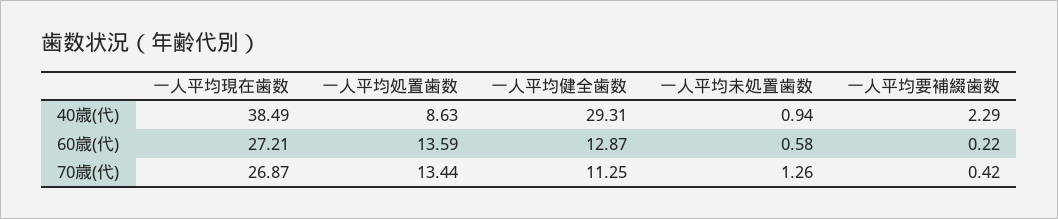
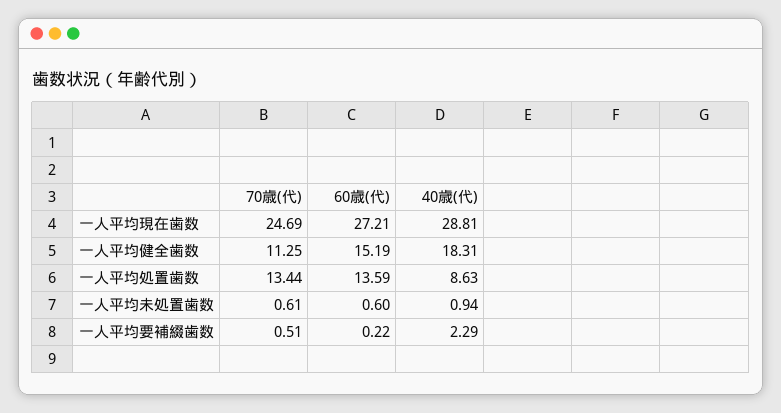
  {
    "一人平均現在歯数": {
-     "40歳(代)": 38.49,
+     "40歳(代)": 28.81,
      "60歳(代)": 27.21,
-     "70歳(代)": 26.87
+     "70歳(代)": 24.69
    },
    "一人平均処置歯数": {
      "40歳(代)": 8.63,
      "60歳(代)": 13.59,
      "70歳(代)": 13.44
    },
    "一人平均健全歯数": {
-     "40歳(代)": 29.31,
+     "40歳(代)": 18.31,
-     "60歳(代)": 12.87,
+     "60歳(代)": 15.19,
      "70歳(代)": 11.25
    },
    "一人平均未処置歯数": {
      "40歳(代)": 0.94,
-     "60歳(代)": 0.58,
+     "60歳(代)": 0.6,
-     "70歳(代)": 1.26
+     "70歳(代)": 0.61
    },
    "一人平均要補綴歯数": {
      "40歳(代)": 2.29,
      "60歳(代)": 0.22,
-     "70歳(代)": 0.42
+     "70歳(代)": 0.51
    }
  }

